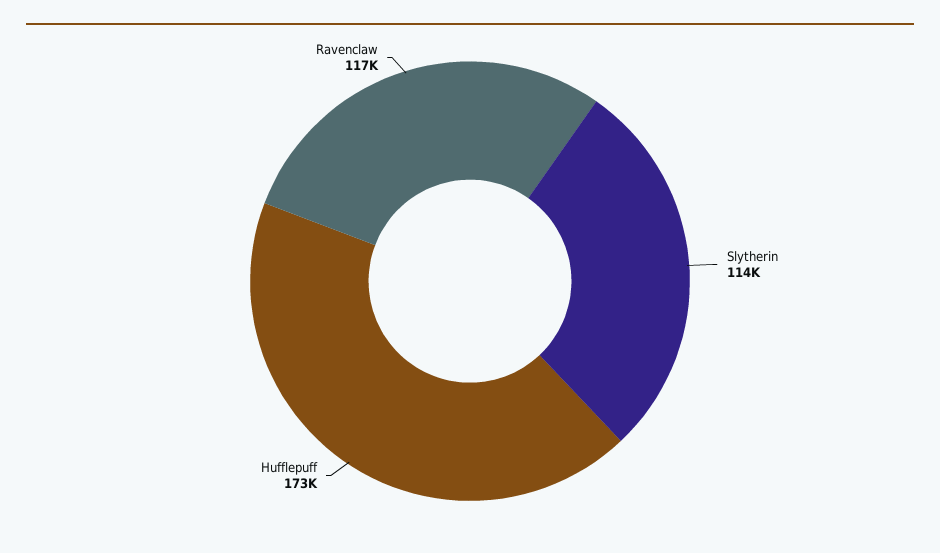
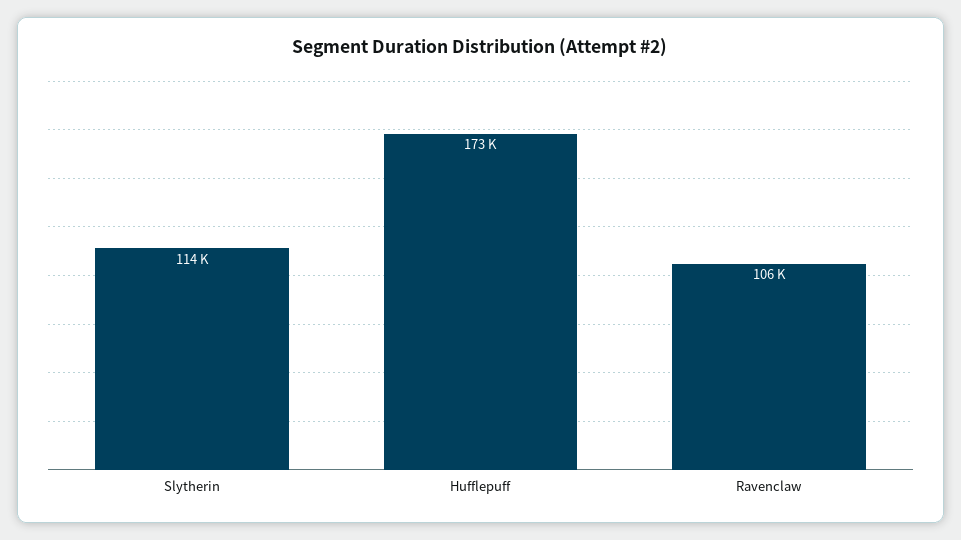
  {
    "Slytherin": 114000,
    "Hufflepuff": 173000,
-   "Ravenclaw": 117000
+   "Ravenclaw": 106000
  }

